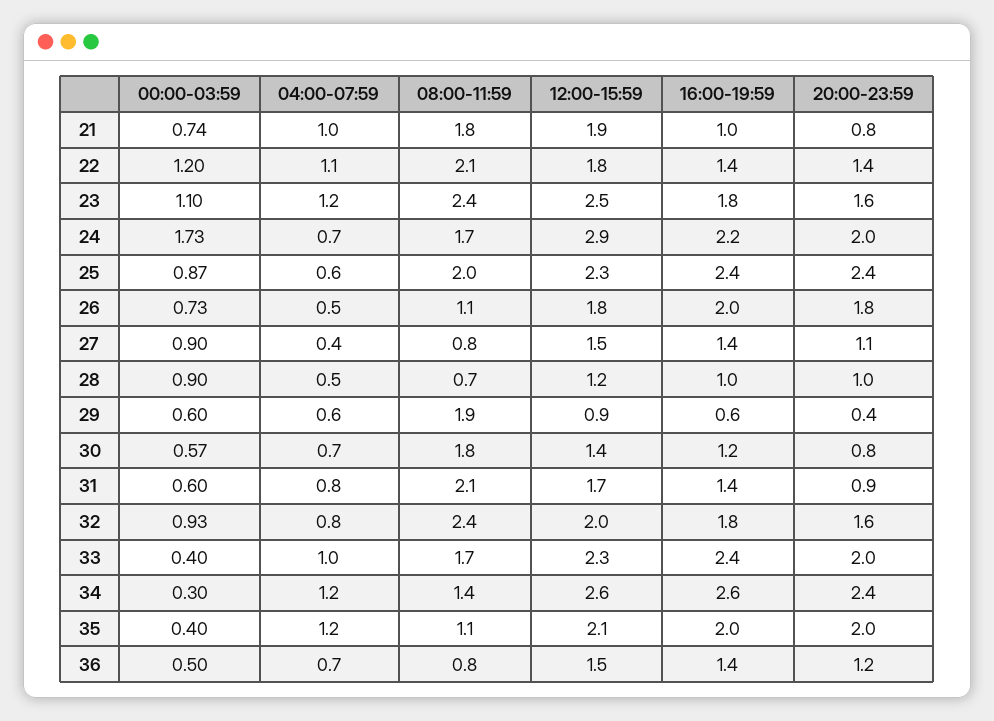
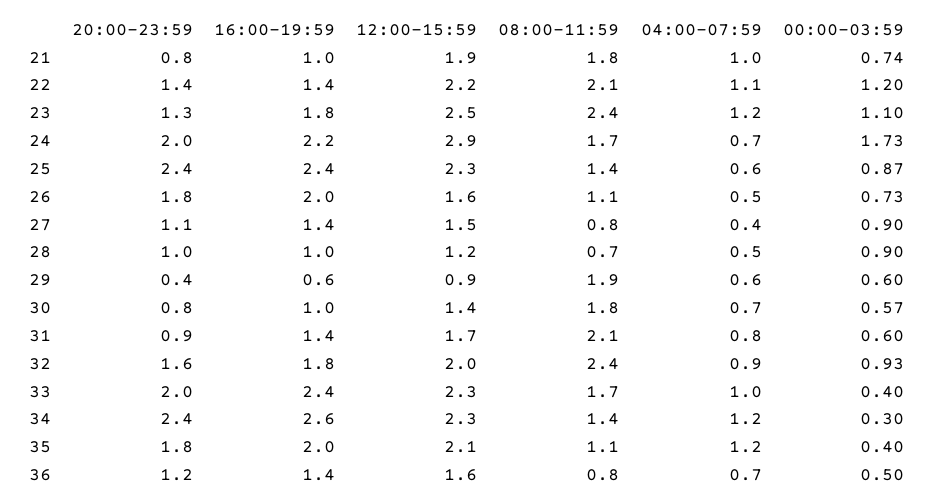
  {
    "00:00-03:59": {
      "21": 0.74,
      "22": 1.2,
      "23": 1.1,
      "24": 1.73,
      "25": 0.87,
      "26": 0.73,
      "27": 0.9,
      "28": 0.9,
      "29": 0.6,
      "30": 0.57,
      "31": 0.6,
      "32": 0.93,
      "33": 0.4,
      "34": 0.3,
      "35": 0.4,
      "36": 0.5
    },
    "04:00-07:59": {
      "21": 1,
      "22": 1.1,
      "23": 1.2,
      "24": 0.7,
      "25": 0.6,
      "26": 0.5,
      "27": 0.4,
      "28": 0.5,
      "29": 0.6,
      "30": 0.7,
      "31": 0.8,
-     "32": 0.8,
+     "32": 0.9,
      "33": 1,
      "34": 1.2,
      "35": 1.2,
      "36": 0.7
    },
    "08:00-11:59": {
      "21": 1.8,
      "22": 2.1,
      "23": 2.4,
      "24": 1.7,
-     "25": 2,
+     "25": 1.4,
      "26": 1.1,
      "27": 0.8,
      "28": 0.7,
      "29": 1.9,
      "30": 1.8,
      "31": 2.1,
      "32": 2.4,
      "33": 1.7,
      "34": 1.4,
      "35": 1.1,
      "36": 0.8
    },
    "12:00-15:59": {
      "21": 1.9,
-     "22": 1.8,
+     "22": 2.2,
      "23": 2.5,
      "24": 2.9,
      "25": 2.3,
-     "26": 1.8,
+     "26": 1.6,
      "27": 1.5,
      "28": 1.2,
      "29": 0.9,
      "30": 1.4,
      "31": 1.7,
      "32": 2,
      "33": 2.3,
-     "34": 2.6,
+     "34": 2.3,
      "35": 2.1,
-     "36": 1.5
+     "36": 1.6
    },
    "16:00-19:59": {
      "21": 1,
      "22": 1.4,
      "23": 1.8,
      "24": 2.2,
      "25": 2.4,
      "26": 2,
      "27": 1.4,
      "28": 1,
      "29": 0.6,
-     "30": 1.2,
+     "30": 1,
      "31": 1.4,
      "32": 1.8,
      "33": 2.4,
      "34": 2.6,
      "35": 2,
      "36": 1.4
    },
    "20:00-23:59": {
      "21": 0.8,
      "22": 1.4,
-     "23": 1.6,
+     "23": 1.3,
      "24": 2,
      "25": 2.4,
      "26": 1.8,
      "27": 1.1,
      "28": 1,
      "29": 0.4,
      "30": 0.8,
      "31": 0.9,
      "32": 1.6,
      "33": 2,
      "34": 2.4,
-     "35": 2,
+     "35": 1.8,
      "36": 1.2
    }
  }

